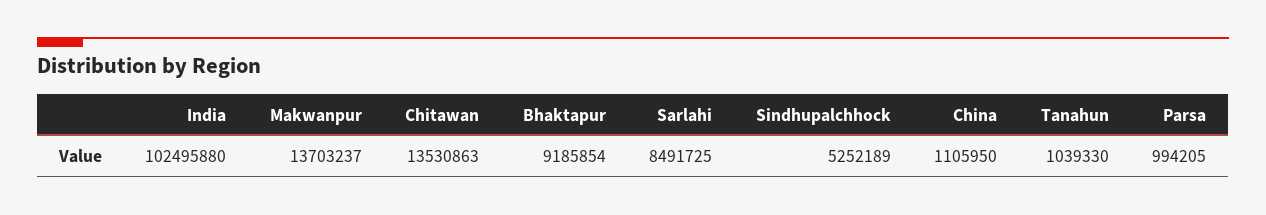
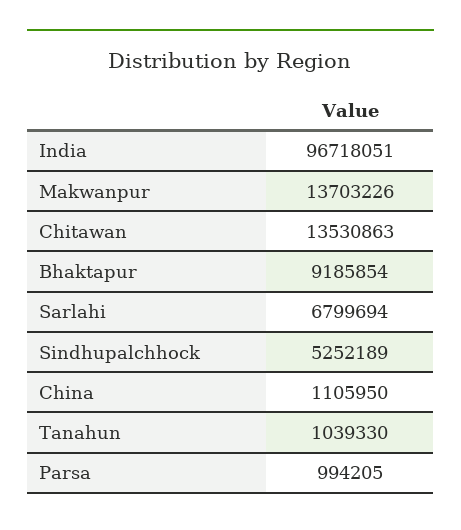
  {
-   "India": 102495880,
+   "India": 96718051,
-   "Makwanpur": 13703237,
+   "Makwanpur": 13703226,
    "Chitawan": 13530863,
    "Bhaktapur": 9185854,
-   "Sarlahi": 8491725,
+   "Sarlahi": 6799694,
    "Sindhupalchhock": 5252189,
    "China": 1105950,
    "Tanahun": 1039330,
    "Parsa": 994205
  }

